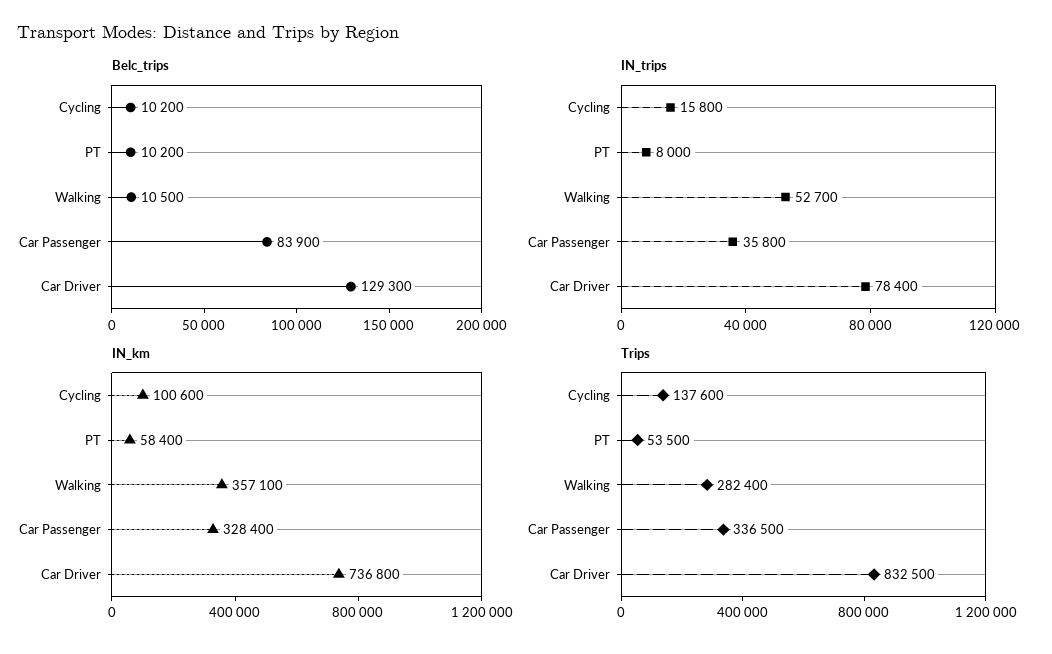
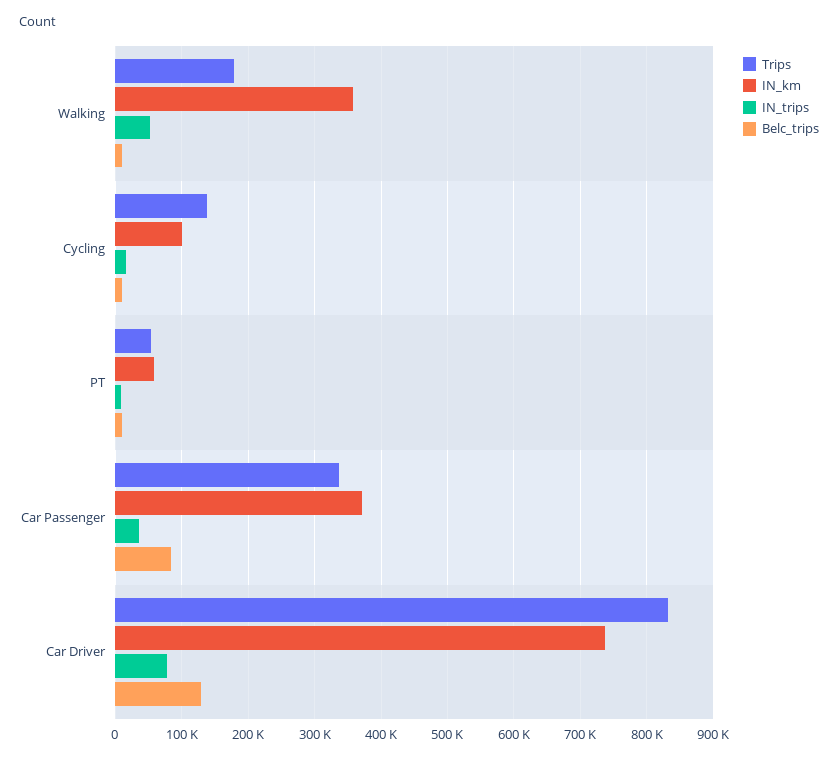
  {
    "Belc_trips": {
      "Cycling": 10200,
      "PT": 10200,
      "Walking": 10500,
      "Car Passenger": 83900,
      "Car Driver": 129300
    },
    "IN_trips": {
      "Cycling": 15800,
      "PT": 8000,
      "Walking": 52700,
      "Car Passenger": 35800,
      "Car Driver": 78400
    },
    "IN_km": {
      "Cycling": 100600,
      "PT": 58400,
      "Walking": 357100,
-     "Car Passenger": 328400,
+     "Car Passenger": 370000,
      "Car Driver": 736800
    },
    "Trips": {
      "Cycling": 137600,
      "PT": 53500,
-     "Walking": 282400,
+     "Walking": 180000,
      "Car Passenger": 336500,
      "Car Driver": 832500
    }
  }

